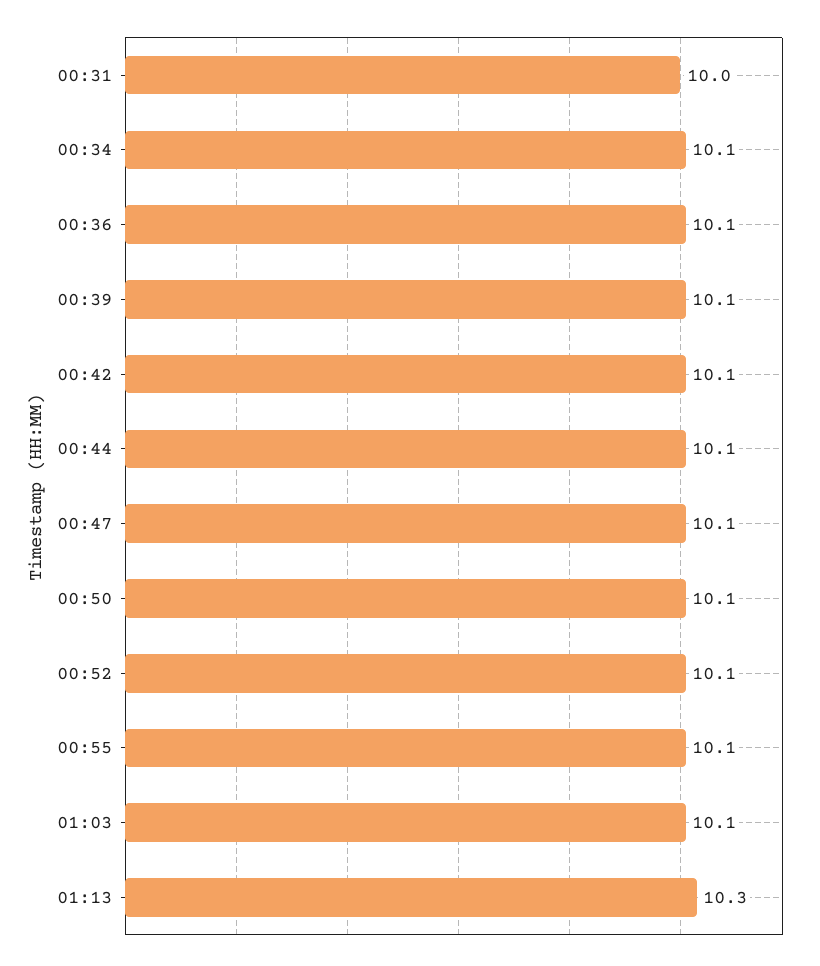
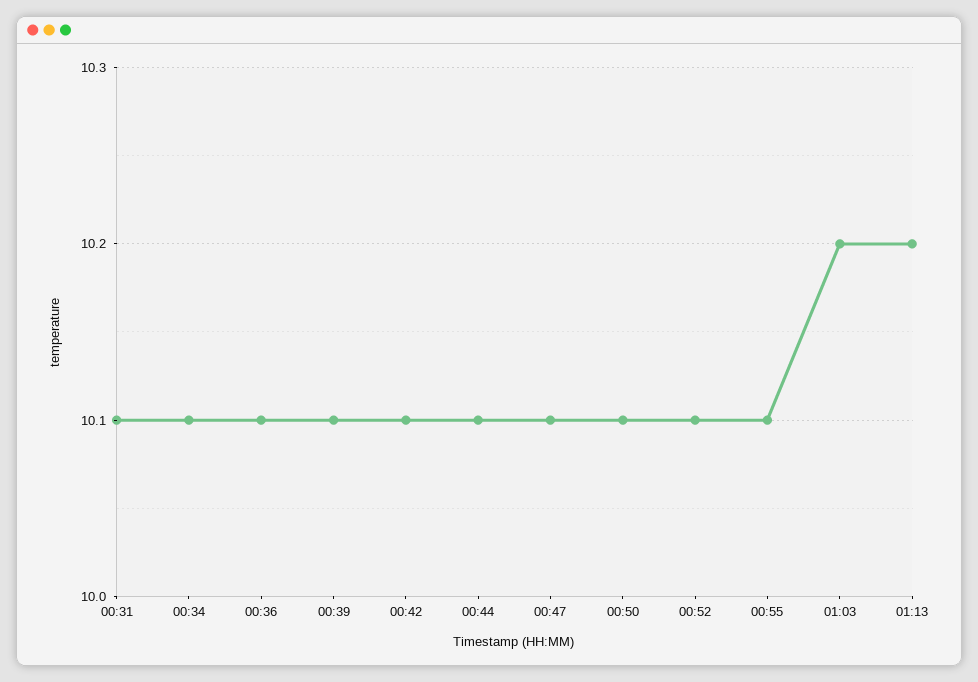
  {
-   "00:31": 10,
+   "00:31": 10.1,
    "00:34": 10.1,
    "00:36": 10.1,
    "00:39": 10.1,
    "00:42": 10.1,
    "00:44": 10.1,
    "00:47": 10.1,
    "00:50": 10.1,
    "00:52": 10.1,
    "00:55": 10.1,
-   "01:03": 10.1,
+   "01:03": 10.2,
-   "01:13": 10.3
+   "01:13": 10.2
  }

